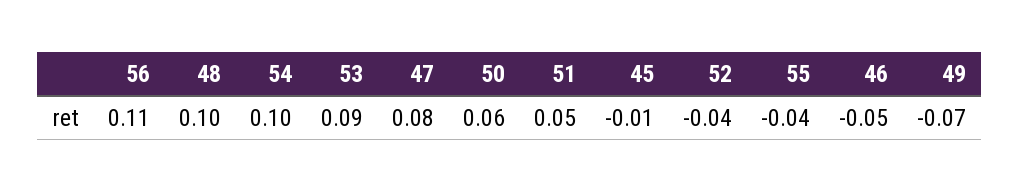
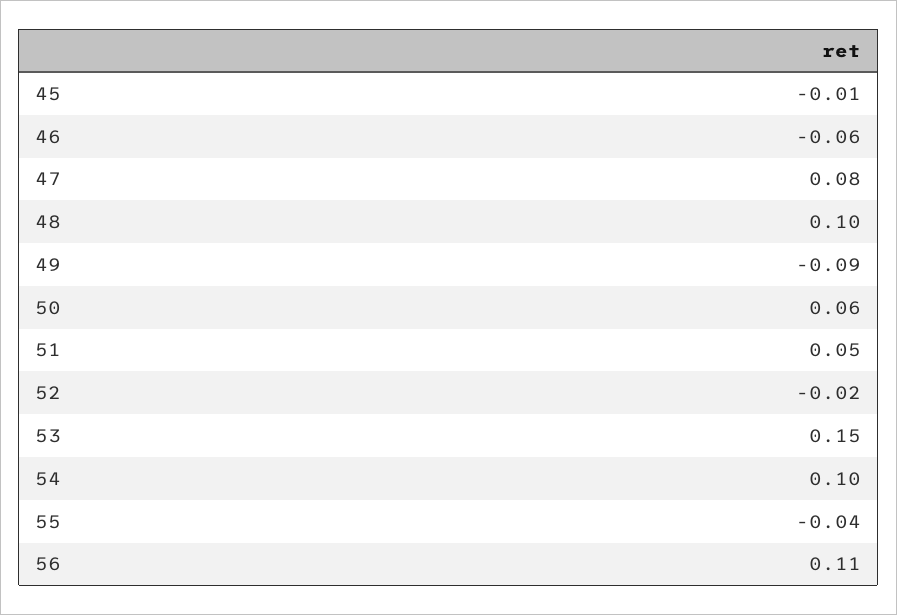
  {
    "56": 0.11,
    "48": 0.1,
    "54": 0.1,
-   "53": 0.09,
+   "53": 0.15,
    "47": 0.08,
    "50": 0.06,
    "51": 0.05,
    "45": -0.01,
-   "52": -0.04,
+   "52": -0.02,
    "55": -0.04,
-   "46": -0.05,
+   "46": -0.06,
-   "49": -0.07
+   "49": -0.09
  }

